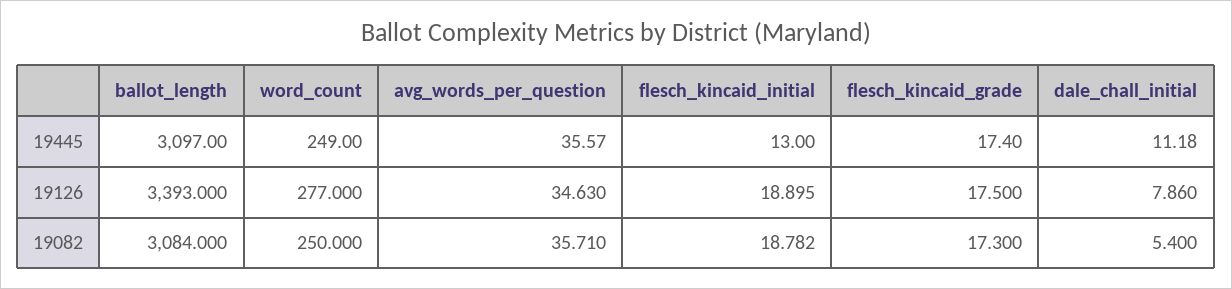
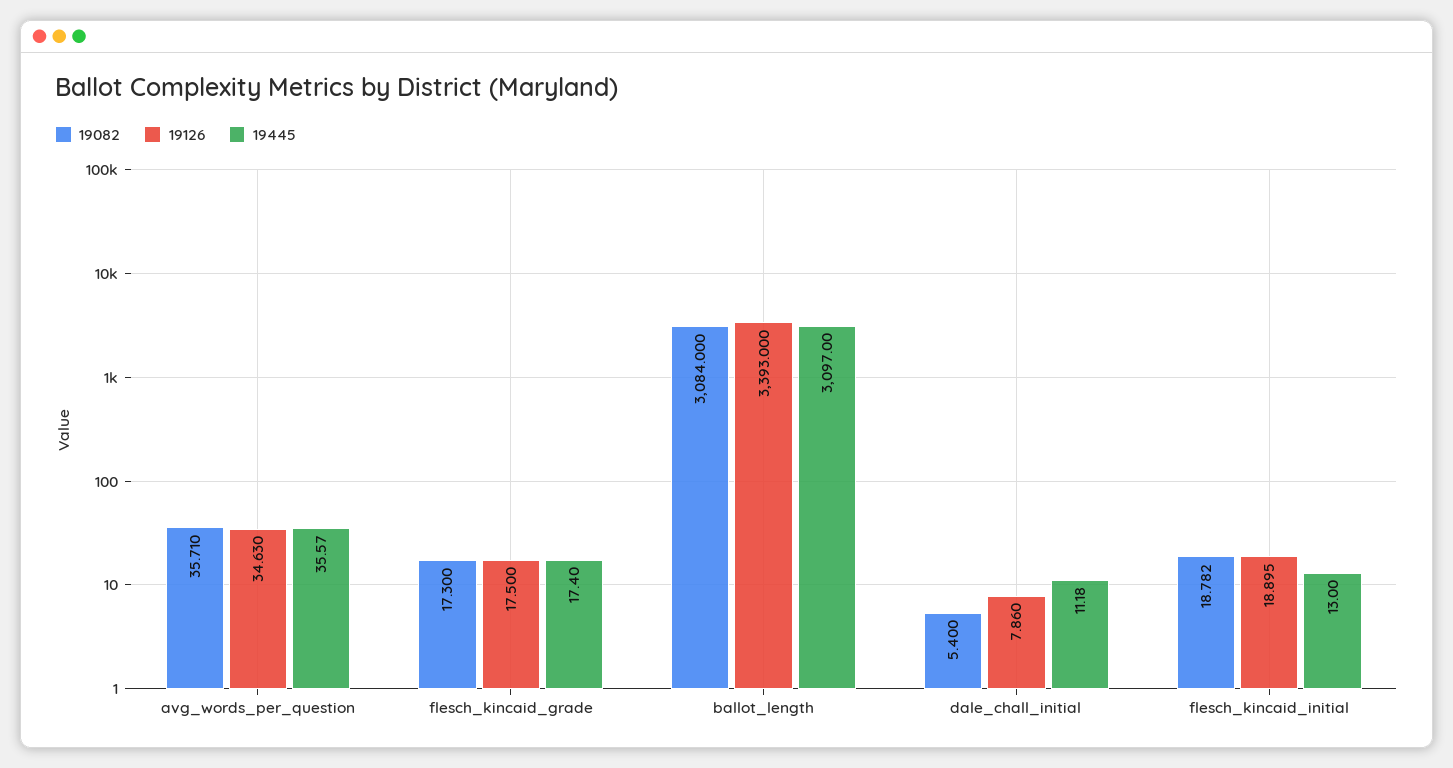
  {
    "19445": {
      "ballot_length": 3097,
-     "word_count": 249,
      "avg_words_per_question": 35.57,
      "flesch_kincaid_initial": 13,
      "flesch_kincaid_grade": 17.4,
      "dale_chall_initial": 11.18
    },
    "19126": {
      "ballot_length": 3393,
-     "word_count": 277,
      "avg_words_per_question": 34.63,
      "flesch_kincaid_initial": 18.895,
      "flesch_kincaid_grade": 17.5,
      "dale_chall_initial": 7.86
    },
    "19082": {
      "ballot_length": 3084,
-     "word_count": 250,
      "avg_words_per_question": 35.71,
      "flesch_kincaid_initial": 18.782,
      "flesch_kincaid_grade": 17.3,
      "dale_chall_initial": 5.4
    }
  }

